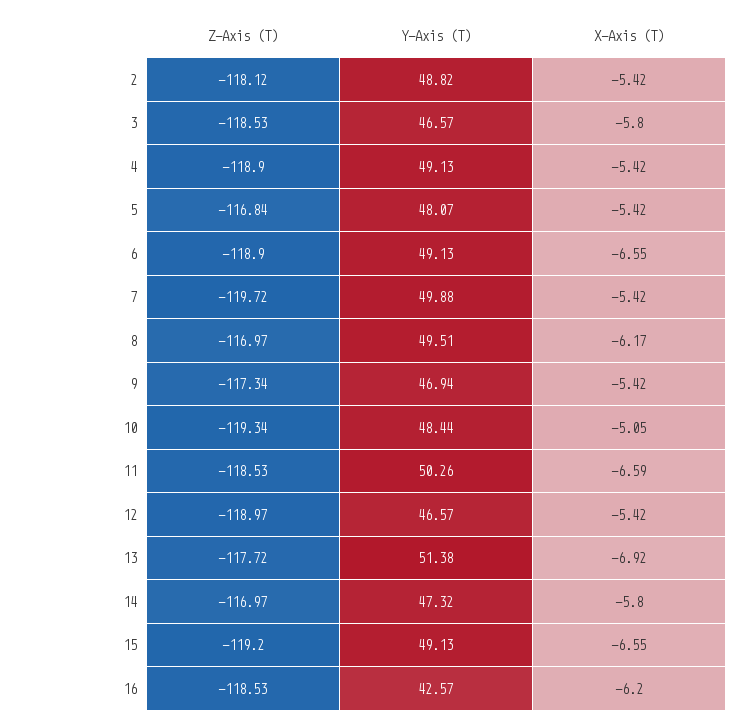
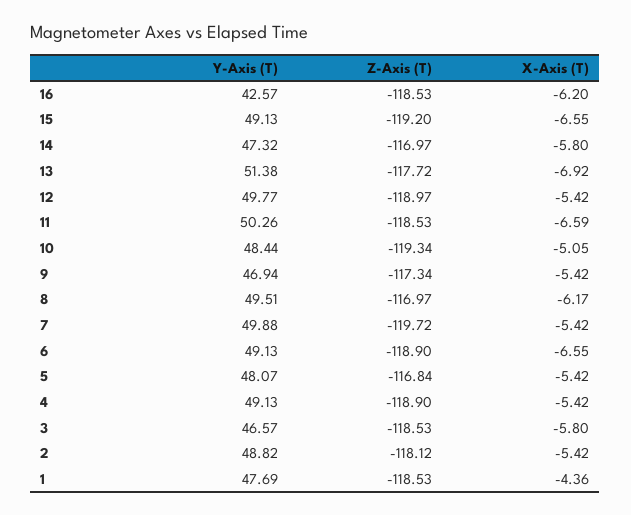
  {
    "Z-Axis (T)": {
      "2": -118.12,
      "3": -118.53,
      "4": -118.9,
      "5": -116.84,
      "6": -118.9,
      "7": -119.72,
      "8": -116.97,
      "9": -117.34,
      "10": -119.34,
      "11": -118.53,
      "12": -118.97,
      "13": -117.72,
      "14": -116.97,
      "15": -119.2,
-     "16": -118.53
+     "16": -118.53,
+     "1": -118.53
    },
    "Y-Axis (T)": {
      "2": 48.82,
      "3": 46.57,
      "4": 49.13,
      "5": 48.07,
      "6": 49.13,
      "7": 49.88,
      "8": 49.51,
      "9": 46.94,
      "10": 48.44,
      "11": 50.26,
-     "12": 46.57,
+     "12": 49.77,
      "13": 51.38,
      "14": 47.32,
      "15": 49.13,
-     "16": 42.57
+     "16": 42.57,
+     "1": 47.69
    },
    "X-Axis (T)": {
      "2": -5.42,
      "3": -5.8,
      "4": -5.42,
      "5": -5.42,
      "6": -6.55,
      "7": -5.42,
      "8": -6.17,
      "9": -5.42,
      "10": -5.05,
      "11": -6.59,
      "12": -5.42,
      "13": -6.92,
      "14": -5.8,
      "15": -6.55,
-     "16": -6.2
+     "16": -6.2,
+     "1": -4.36
    }
  }

